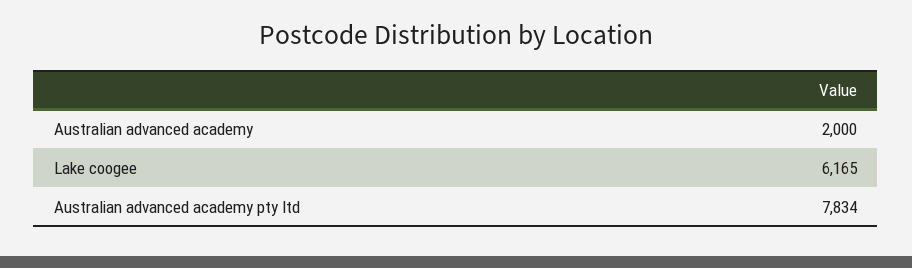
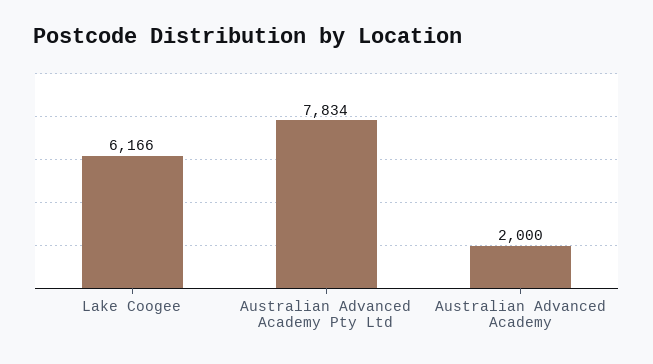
  {
    "Australian advanced academy": 2000,
-   "Lake coogee": 6165,
+   "Lake coogee": 6166,
    "Australian advanced academy pty ltd": 7834
  }

